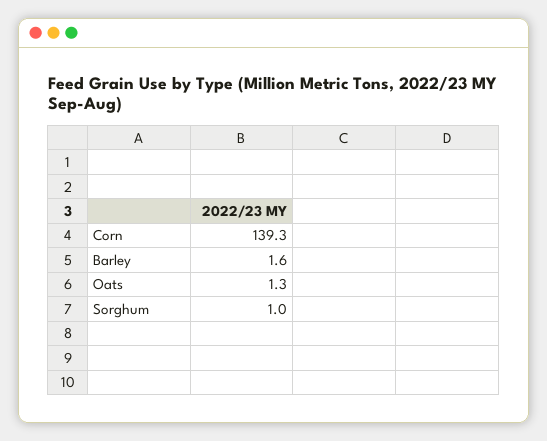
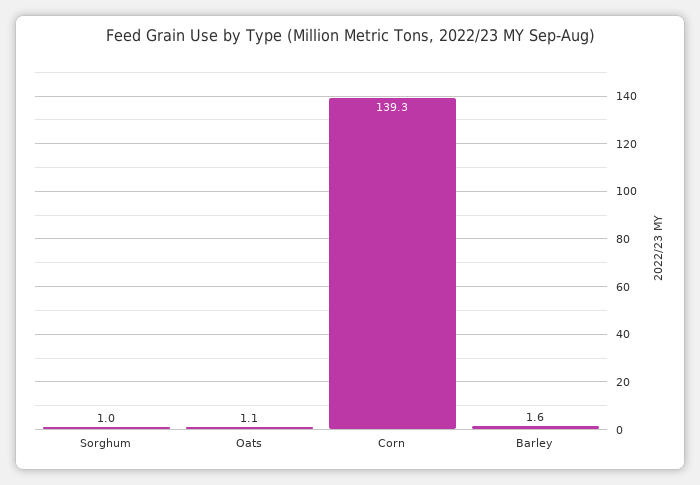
  {
    "Corn": 139.3,
    "Barley": 1.6,
-   "Oats": 1.3,
+   "Oats": 1.1,
    "Sorghum": 1
  }

